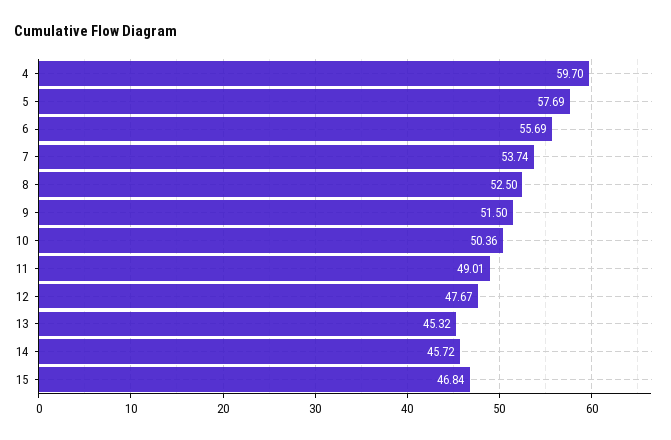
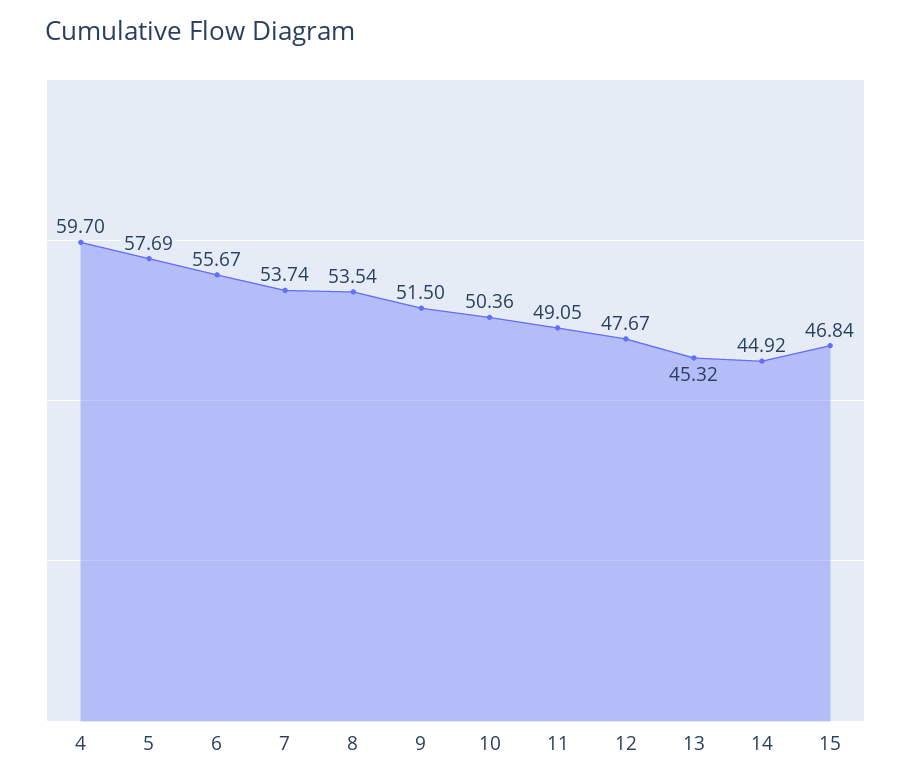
  {
    "4": 59.7,
    "5": 57.69,
-   "6": 55.69,
+   "6": 55.67,
    "7": 53.74,
-   "8": 52.5,
+   "8": 53.54,
    "9": 51.5,
    "10": 50.36,
-   "11": 49.01,
+   "11": 49.05,
    "12": 47.67,
    "13": 45.32,
-   "14": 45.72,
+   "14": 44.92,
    "15": 46.84
  }

